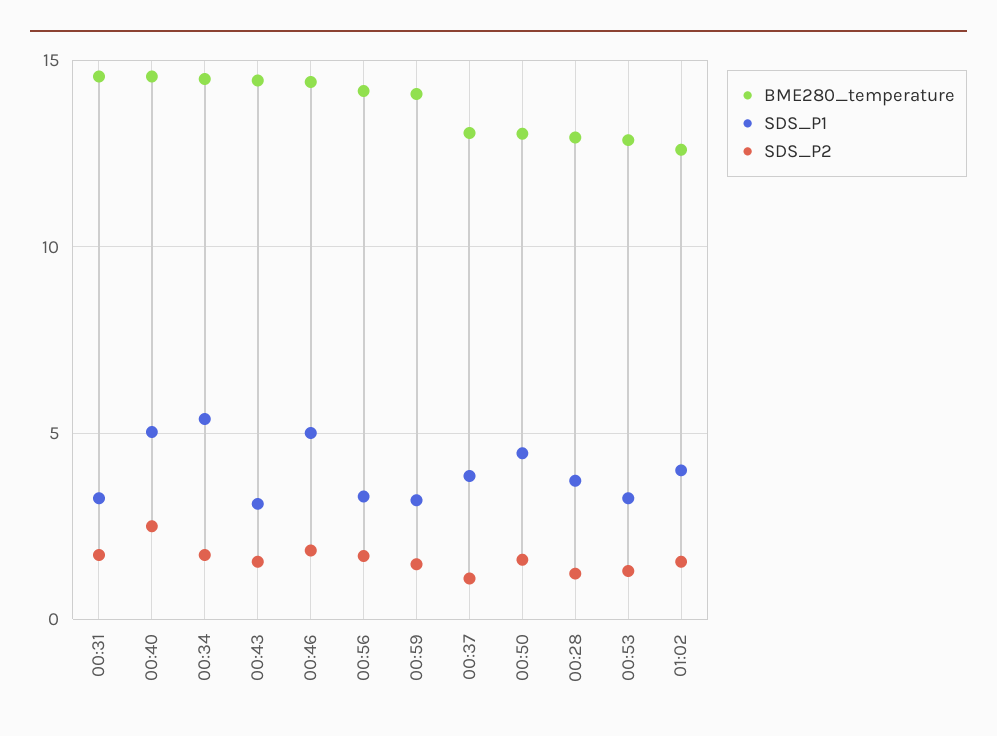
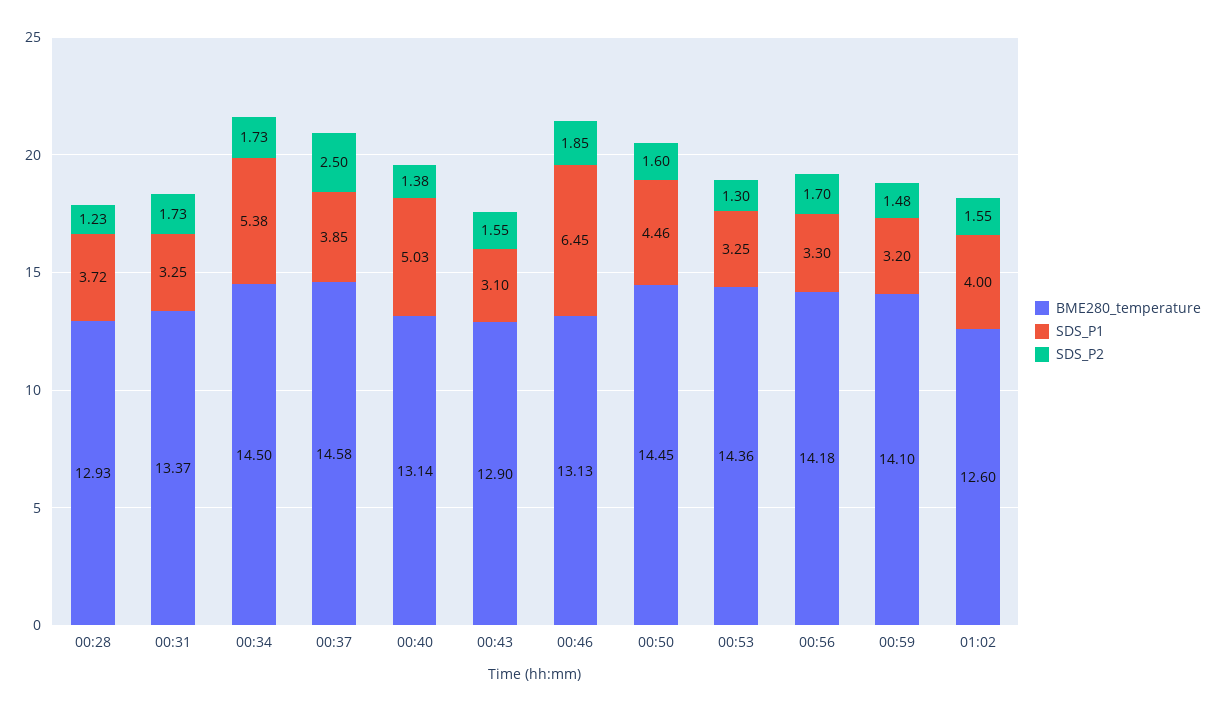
  {
    "BME280_temperature": {
-     "00:31": 14.5,
+     "00:31": 13.37,
-     "00:40": 14.5,
+     "00:40": 13.14,
      "00:34": 14.5,
-     "00:43": 14.5,
+     "00:43": 12.9,
-     "00:46": 14.5,
+     "00:46": 13.13,
      "00:56": 14.18,
      "00:59": 14.1,
-     "00:37": 13,
+     "00:37": 14.58,
-     "00:50": 13,
+     "00:50": 14.45,
      "00:28": 12.93,
-     "00:53": 13,
+     "00:53": 14.36,
      "01:02": 12.6
    },
    "SDS_P1": {
      "00:31": 3.25,
      "00:40": 5.03,
      "00:34": 5.38,
      "00:43": 3.1,
-     "00:46": 5,
+     "00:46": 6.45,
      "00:56": 3.3,
      "00:59": 3.2,
      "00:37": 3.85,
      "00:50": 4.46,
      "00:28": 3.72,
      "00:53": 3.25,
      "01:02": 4
    },
    "SDS_P2": {
      "00:31": 1.73,
-     "00:40": 2.5,
+     "00:40": 1.38,
      "00:34": 1.73,
      "00:43": 1.55,
      "00:46": 1.85,
      "00:56": 1.7,
      "00:59": 1.48,
-     "00:37": 1,
+     "00:37": 2.5,
      "00:50": 1.6,
      "00:28": 1.23,
      "00:53": 1.3,
      "01:02": 1.55
    }
  }

